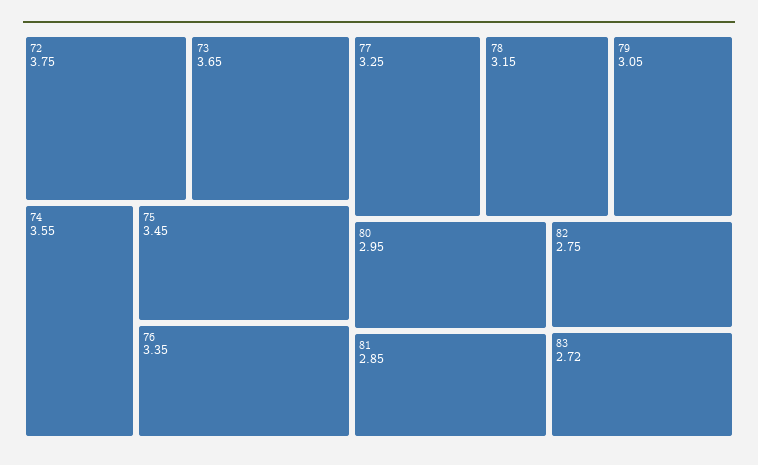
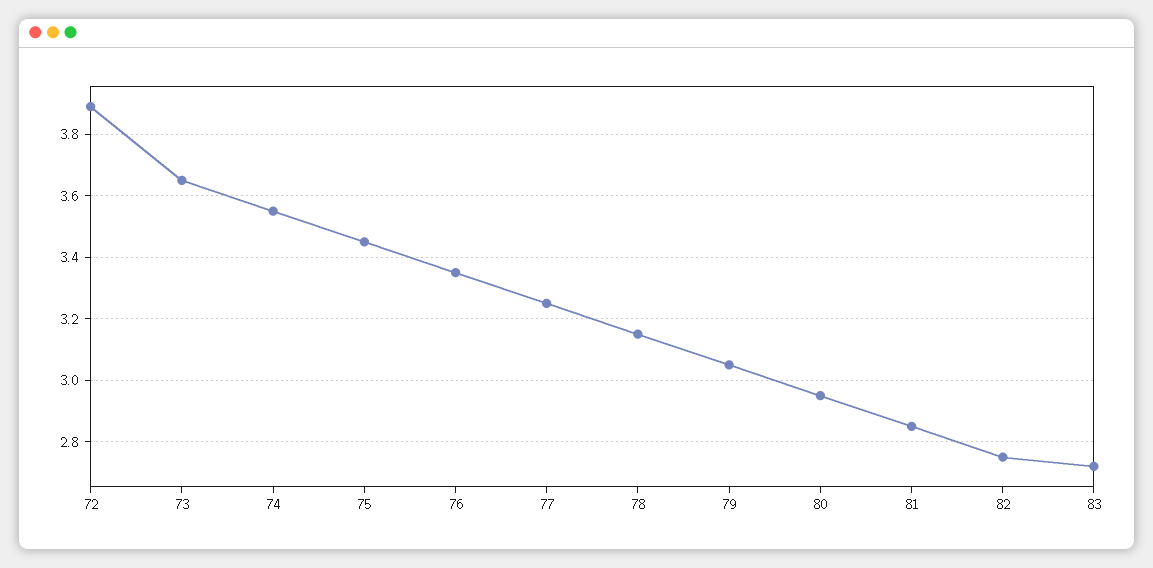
  {
-   "72": 3.75,
+   "72": 3.9,
    "73": 3.65,
    "74": 3.55,
    "75": 3.45,
    "76": 3.35,
    "77": 3.25,
    "78": 3.15,
    "79": 3.05,
    "80": 2.95,
    "81": 2.85,
    "82": 2.75,
    "83": 2.72
  }

